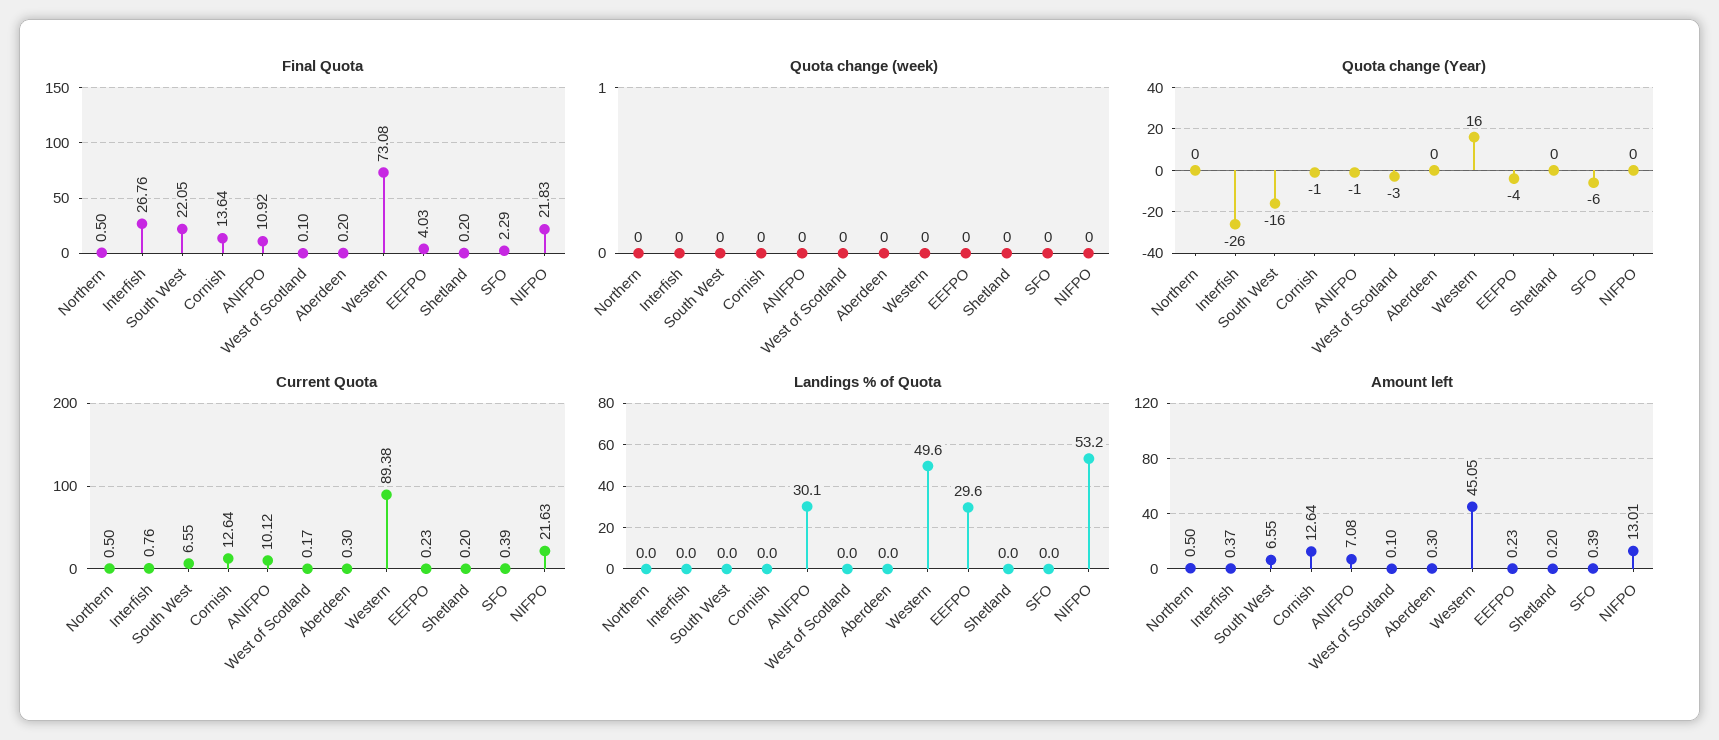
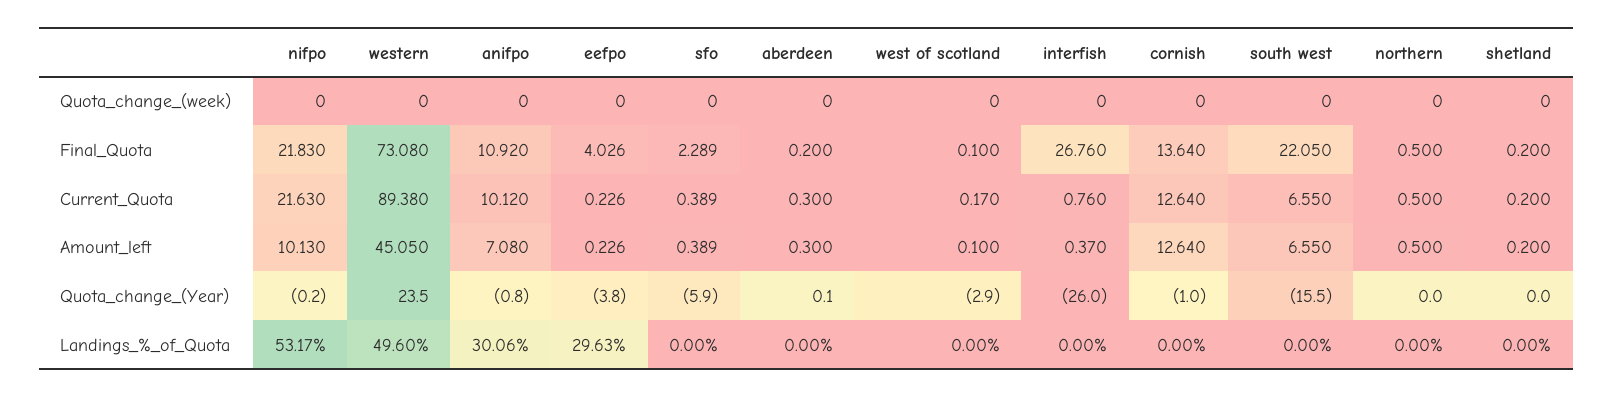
  {
    "Final Quota": {
      "Northern": 0.5,
      "Interfish": 26.76,
      "South West": 22.05,
      "Cornish": 13.64,
      "ANIFPO": 10.92,
      "West of Scotland": 0.1,
      "Aberdeen": 0.2,
      "Western": 73.08,
      "EEFPO": 4.026,
      "Shetland": 0.2,
      "SFO": 2.289,
      "NIFPO": 21.83
    },
    "Quota change (week)": {
      "Northern": 0,
      "Interfish": 0,
      "South West": 0,
      "Cornish": 0,
      "ANIFPO": 0,
      "West of Scotland": 0,
      "Aberdeen": 0,
      "Western": 0,
      "EEFPO": 0,
      "Shetland": 0,
      "SFO": 0,
      "NIFPO": 0
    },
    "Quota change (Year)": {
      "Northern": 0,
      "Interfish": -26,
      "South West": -15.5,
      "Cornish": -1,
      "ANIFPO": -0.8,
      "West of Scotland": -2.9,
      "Aberdeen": 0.1,
-     "Western": 16,
+     "Western": 23.5,
      "EEFPO": -3.8,
      "Shetland": 0,
      "SFO": -5.9,
      "NIFPO": -0.2
    },
    "Current Quota": {
      "Northern": 0.5,
      "Interfish": 0.76,
      "South West": 6.55,
      "Cornish": 12.64,
      "ANIFPO": 10.12,
      "West of Scotland": 0.17,
      "Aberdeen": 0.3,
      "Western": 89.38,
      "EEFPO": 0.226,
      "Shetland": 0.2,
      "SFO": 0.389,
      "NIFPO": 21.63
    },
    "Landings % of Quota": {
      "Northern": 0,
      "Interfish": 0,
      "South West": 0,
      "Cornish": 0,
      "ANIFPO": 30.06,
      "West of Scotland": 0,
      "Aberdeen": 0,
      "Western": 49.6,
      "EEFPO": 29.63,
      "Shetland": 0,
      "SFO": 0,
      "NIFPO": 53.17
    },
    "Amount left": {
      "Northern": 0.5,
      "Interfish": 0.37,
      "South West": 6.55,
      "Cornish": 12.64,
      "ANIFPO": 7.08,
      "West of Scotland": 0.1,
      "Aberdeen": 0.3,
      "Western": 45.05,
      "EEFPO": 0.226,
      "Shetland": 0.2,
      "SFO": 0.389,
-     "NIFPO": 13.01
+     "NIFPO": 10.13
    }
  }

